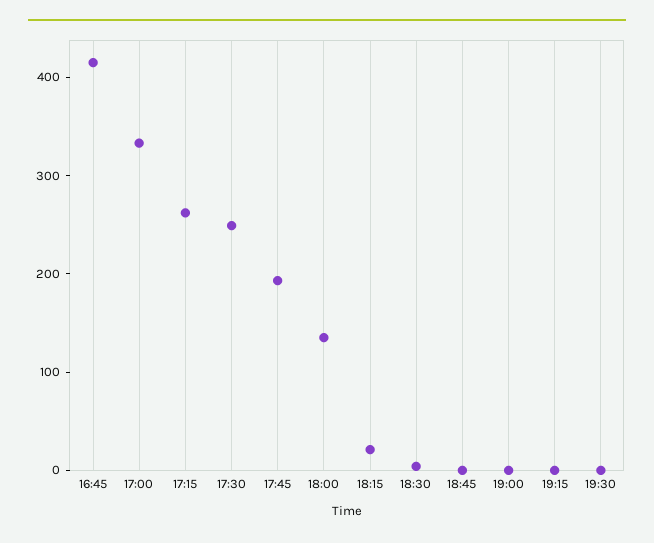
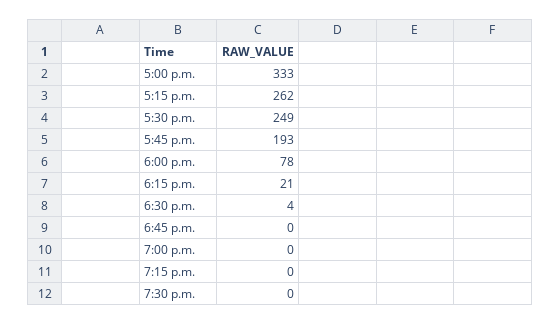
  {
-   "16:45": 420,
    "17:00": 333,
    "17:15": 262,
    "17:30": 249,
    "17:45": 193,
-   "18:00": 140,
+   "18:00": 78,
    "18:15": 21,
    "18:30": 4,
    "18:45": 0,
    "19:00": 0,
    "19:15": 0,
    "19:30": 0
  }

